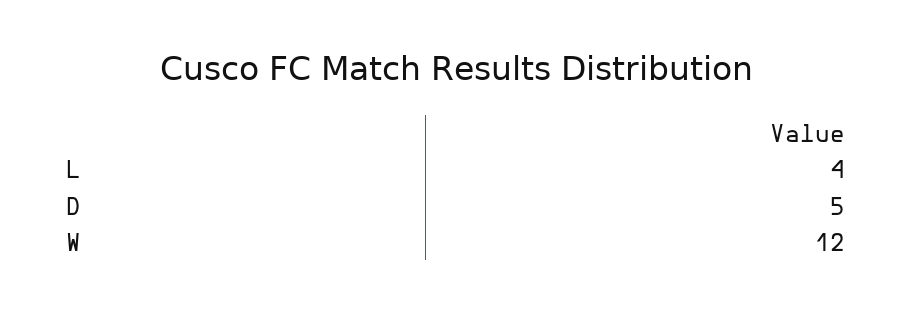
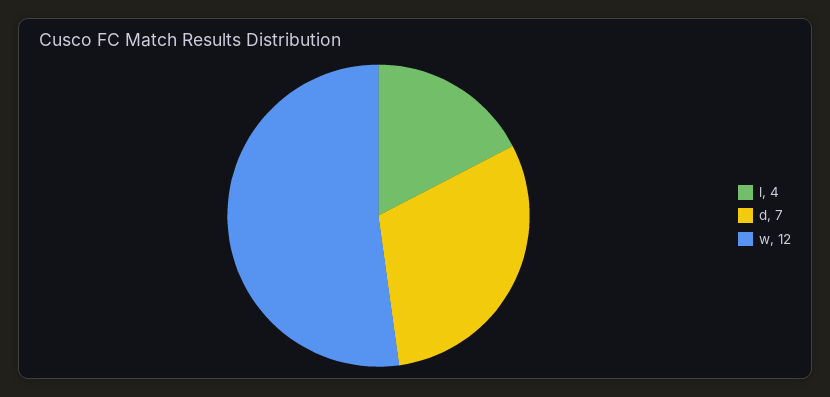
  {
    "L": 4,
-   "D": 5,
+   "D": 7,
    "W": 12
  }

